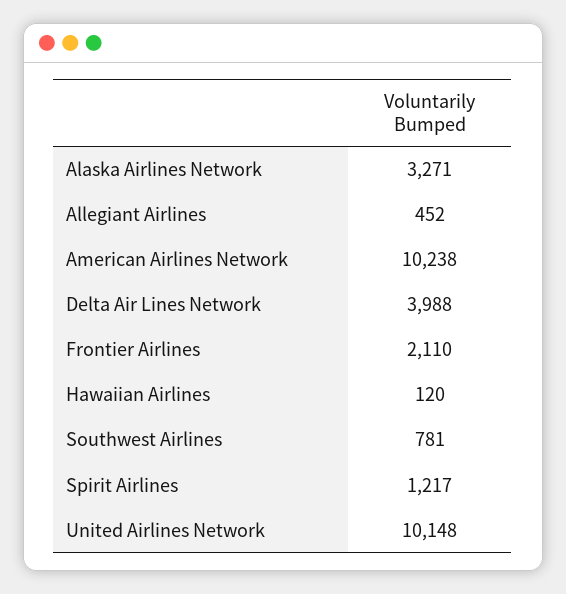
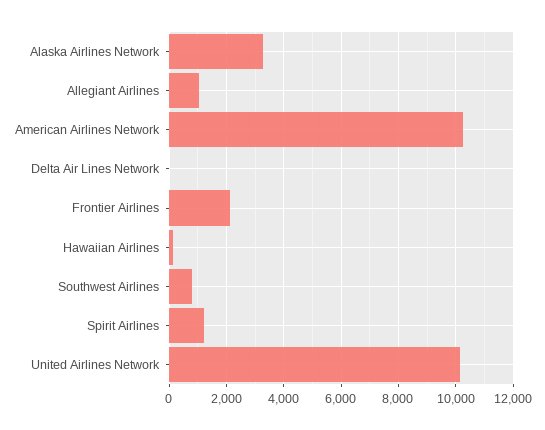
  {
    "Alaska Airlines Network": 3271,
-   "Allegiant Airlines": 452,
+   "Allegiant Airlines": 1000,
    "American Airlines Network": 10238,
-   "Delta Air Lines Network": 3988,
+   "Delta Air Lines Network": 0,
    "Frontier Airlines": 2110,
    "Hawaiian Airlines": 120,
    "Southwest Airlines": 781,
    "Spirit Airlines": 1217,
    "United Airlines Network": 10148
  }

